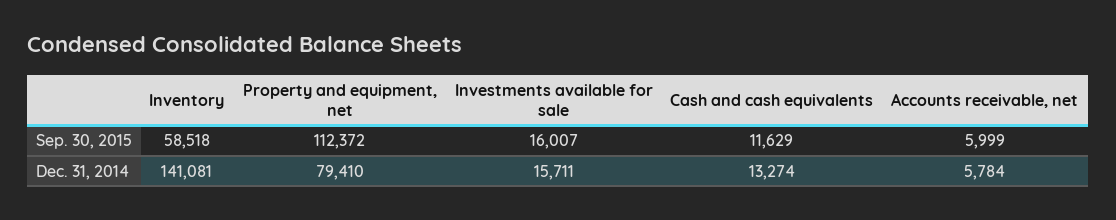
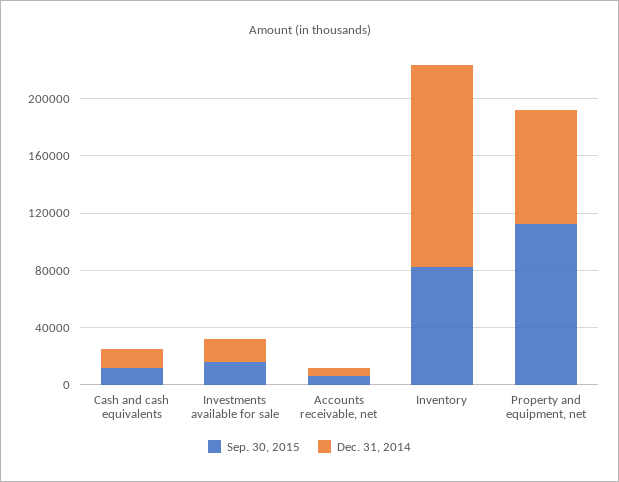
  {
    "Sep. 30, 2015": {
-     "Inventory": 58518,
+     "Inventory": 80000,
      "Property and equipment, net": 112372,
      "Investments available for sale": 16007,
      "Cash and cash equivalents": 11629,
      "Accounts receivable, net": 5999
    },
    "Dec. 31, 2014": {
      "Inventory": 141081,
      "Property and equipment, net": 79410,
      "Investments available for sale": 15711,
      "Cash and cash equivalents": 13274,
      "Accounts receivable, net": 5784
    }
  }

